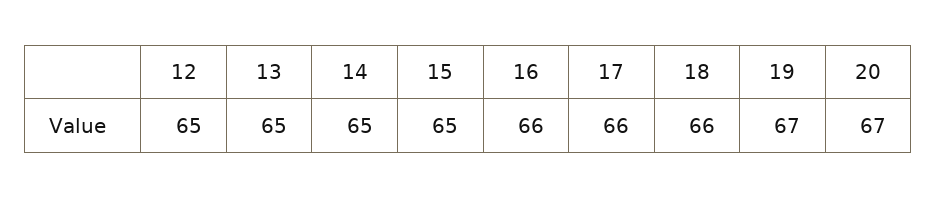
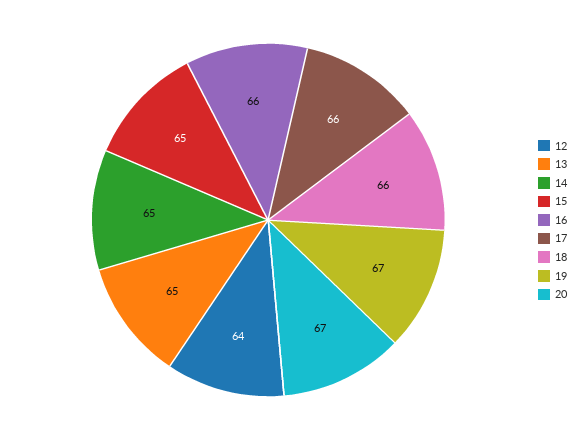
  {
-   "12": 65,
+   "12": 64,
    "13": 65,
    "14": 65,
    "15": 65,
    "16": 66,
    "17": 66,
    "18": 66,
    "19": 67,
    "20": 67
  }

